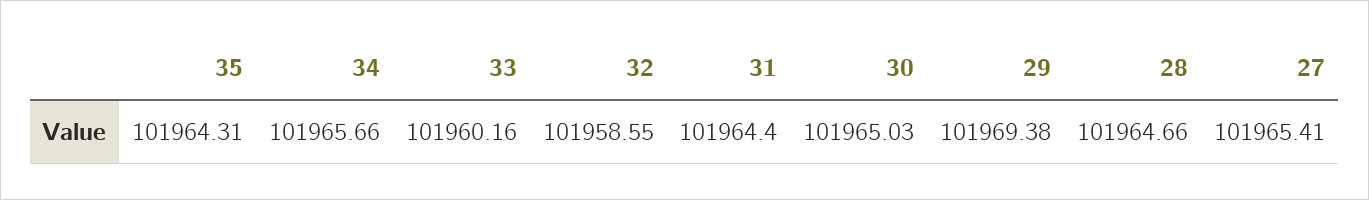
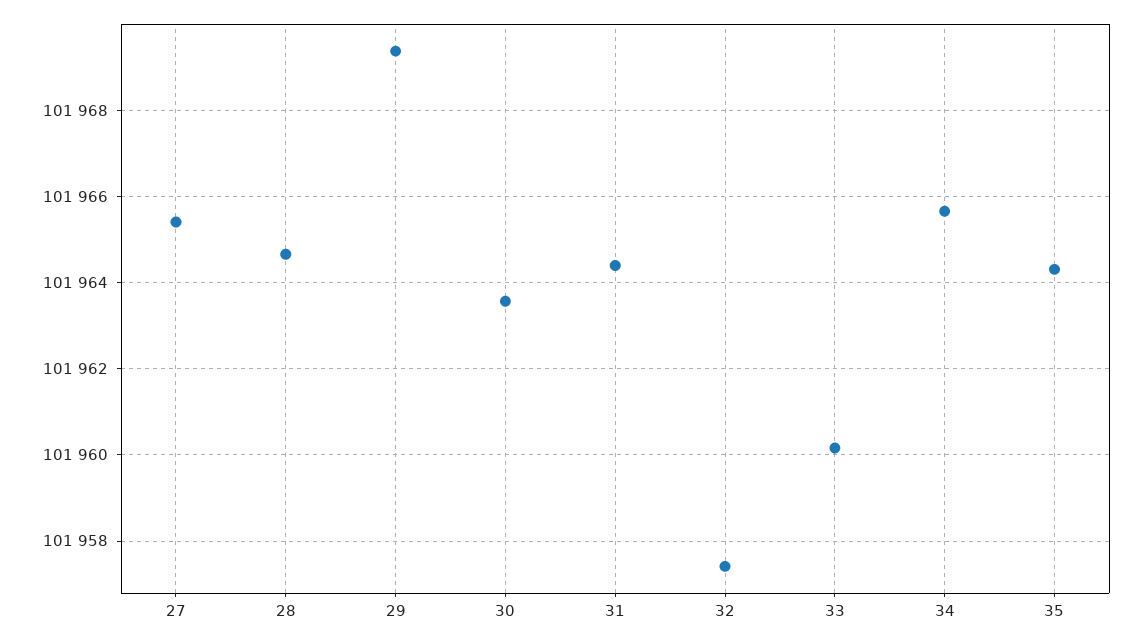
  {
    "35": 101964.31,
    "34": 101965.66,
    "33": 101960.16,
-   "32": 101958.55,
+   "32": 101957.4,
    "31": 101964.4,
-   "30": 101965.03,
+   "30": 101963.6,
    "29": 101969.38,
    "28": 101964.66,
    "27": 101965.41
  }

